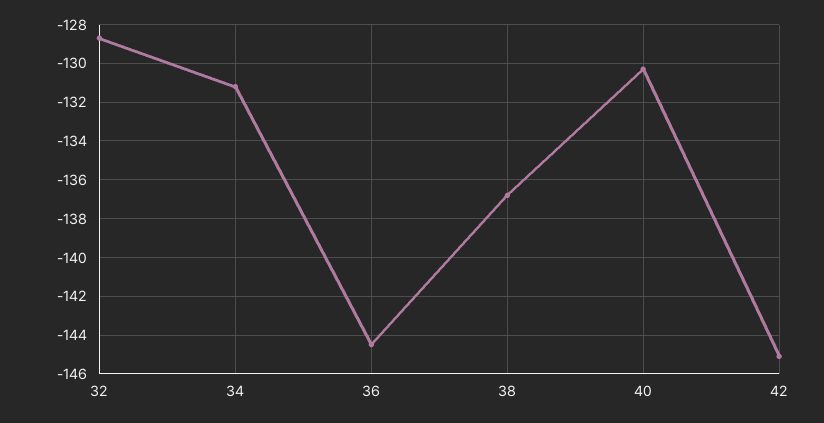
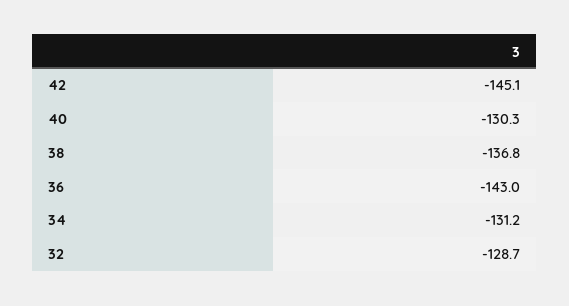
  {
    "32": -128.7,
    "34": -131.2,
-   "36": -144.5,
+   "36": -143,
    "38": -136.8,
    "40": -130.3,
    "42": -145.1
  }

